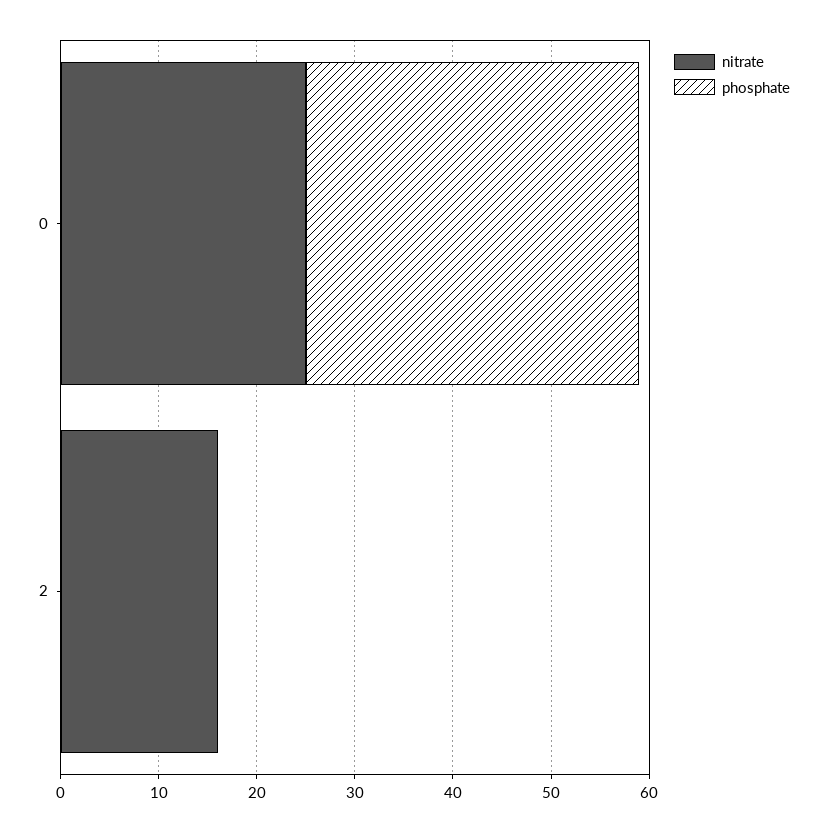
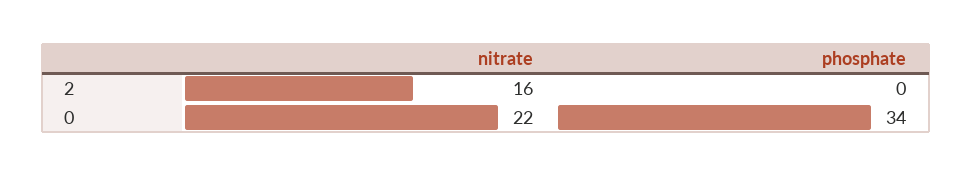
  {
    "nitrate": {
-     "0": 25,
+     "0": 22,
      "2": 16
    },
    "phosphate": {
      "0": 34,
      "2": 0
    }
  }

